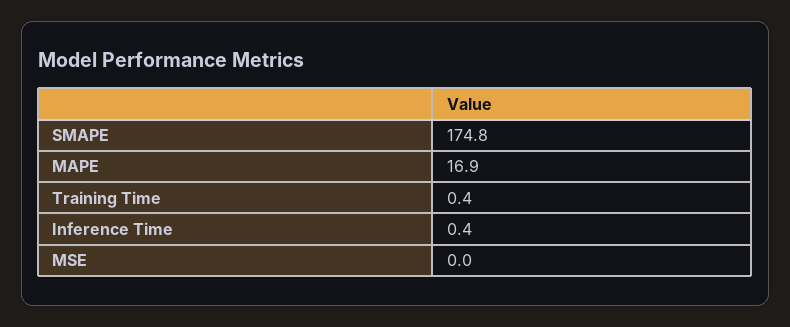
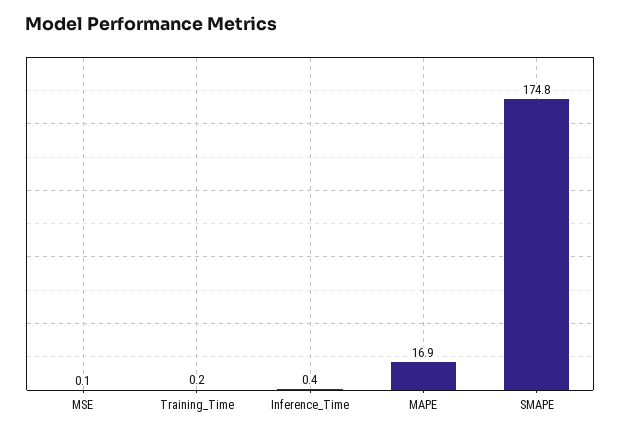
  {
    "SMAPE": 174.8,
    "MAPE": 16.9,
-   "Training Time": 0.4,
+   "Training Time": 0.2,
    "Inference Time": 0.4,
-   "MSE": 0
+   "MSE": 0.1
  }

